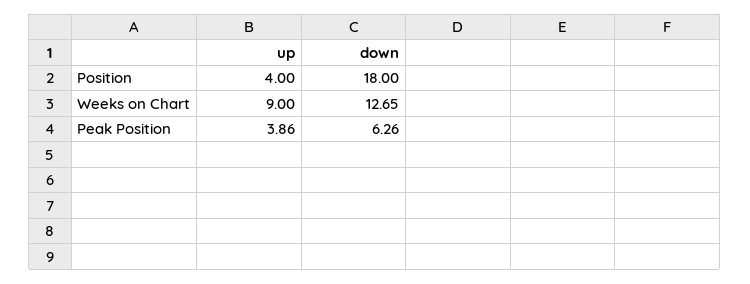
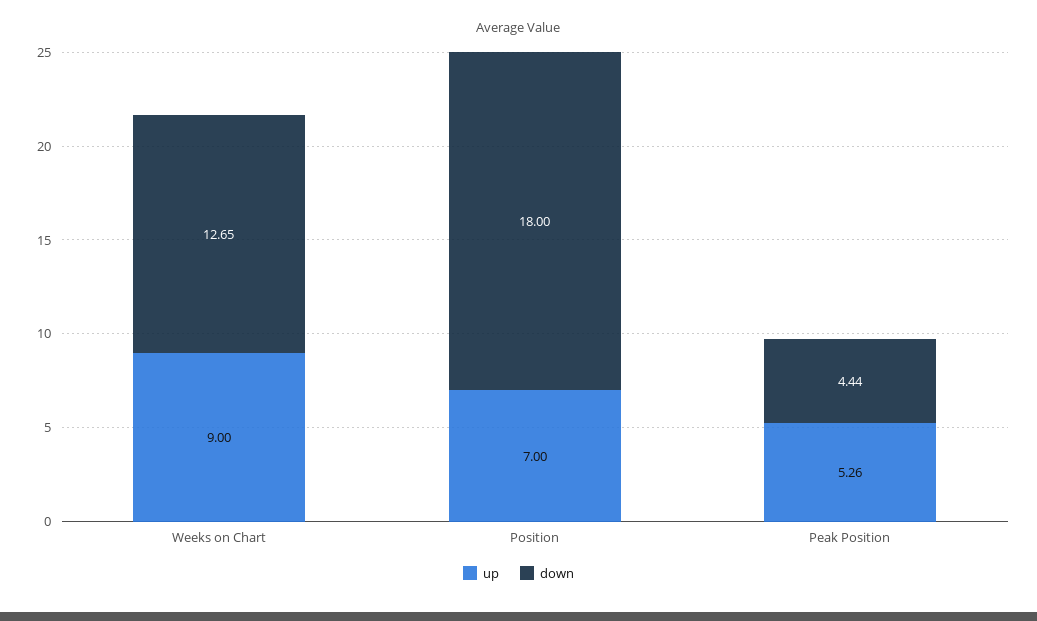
  {
    "up": {
-     "Position": 4,
+     "Position": 7,
      "Weeks on Chart": 9,
-     "Peak Position": 3.86
+     "Peak Position": 5.26
    },
    "down": {
      "Position": 18,
      "Weeks on Chart": 12.65,
-     "Peak Position": 6.26
+     "Peak Position": 4.44
    }
  }

